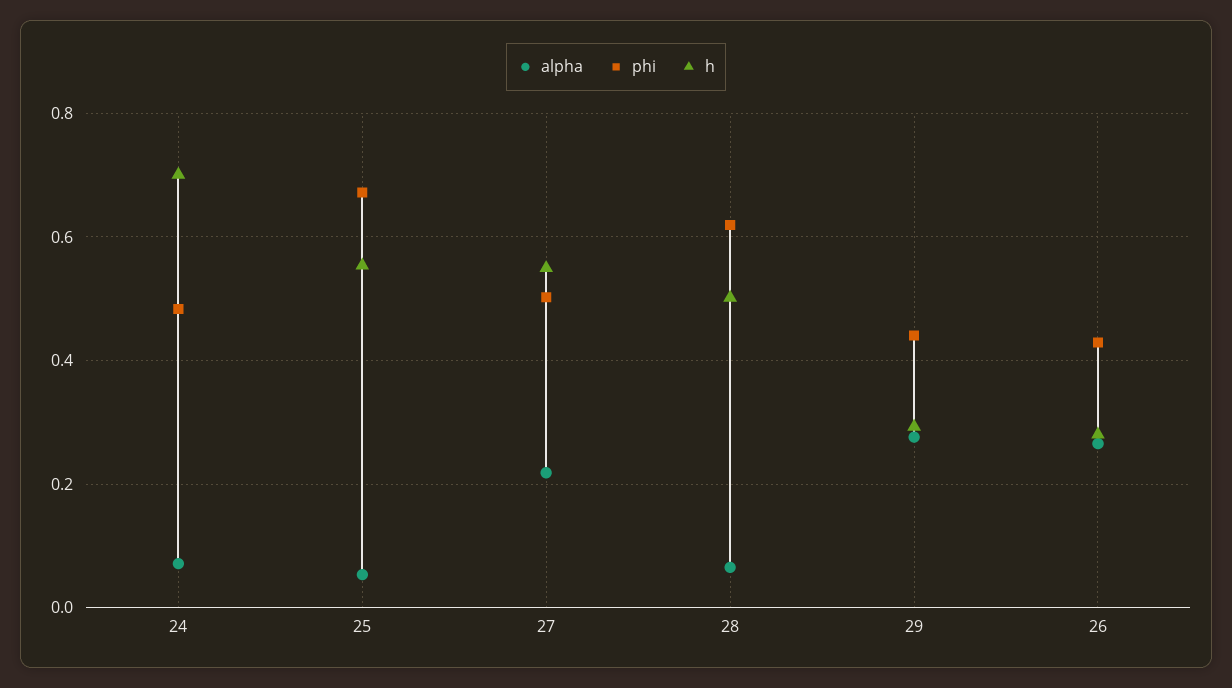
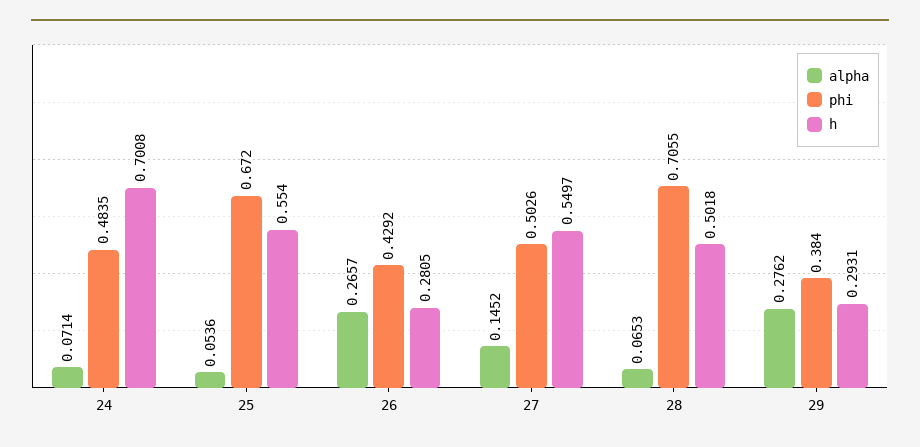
  {
    "alpha": {
      "24": 0.0714,
      "25": 0.0536,
-     "27": 0.22,
+     "27": 0.1452,
      "28": 0.0653,
      "29": 0.2762,
      "26": 0.2657
    },
    "phi": {
      "24": 0.4835,
      "25": 0.672,
      "27": 0.5026,
-     "28": 0.62,
+     "28": 0.7055,
-     "29": 0.44,
+     "29": 0.384,
      "26": 0.4292
    },
    "h": {
      "24": 0.7008,
      "25": 0.554,
      "27": 0.5497,
      "28": 0.5018,
      "29": 0.2931,
      "26": 0.2805
    }
  }

